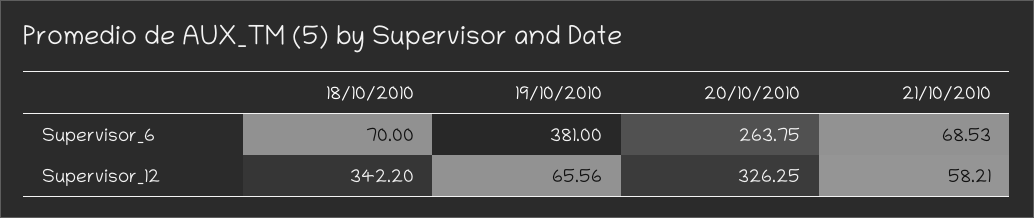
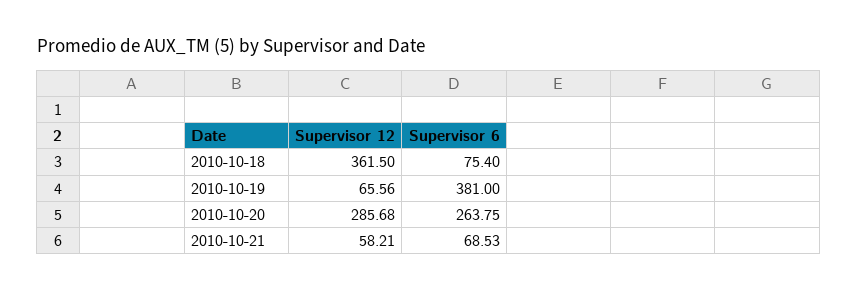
  {
    "18/10/2010": {
-     "Supervisor_6": 70,
+     "Supervisor_6": 75.4,
-     "Supervisor_12": 342.2
+     "Supervisor_12": 361.5
    },
    "19/10/2010": {
      "Supervisor_6": 381,
      "Supervisor_12": 65.56
    },
    "20/10/2010": {
      "Supervisor_6": 263.75,
-     "Supervisor_12": 326.25
+     "Supervisor_12": 285.68
    },
    "21/10/2010": {
      "Supervisor_6": 68.53,
      "Supervisor_12": 58.21
    }
  }

